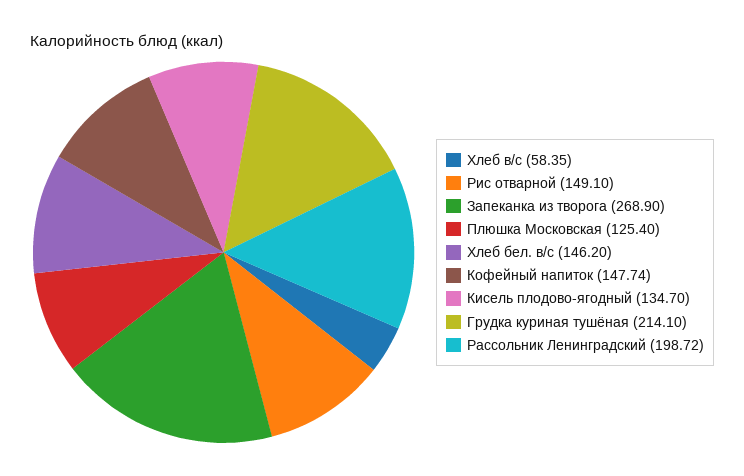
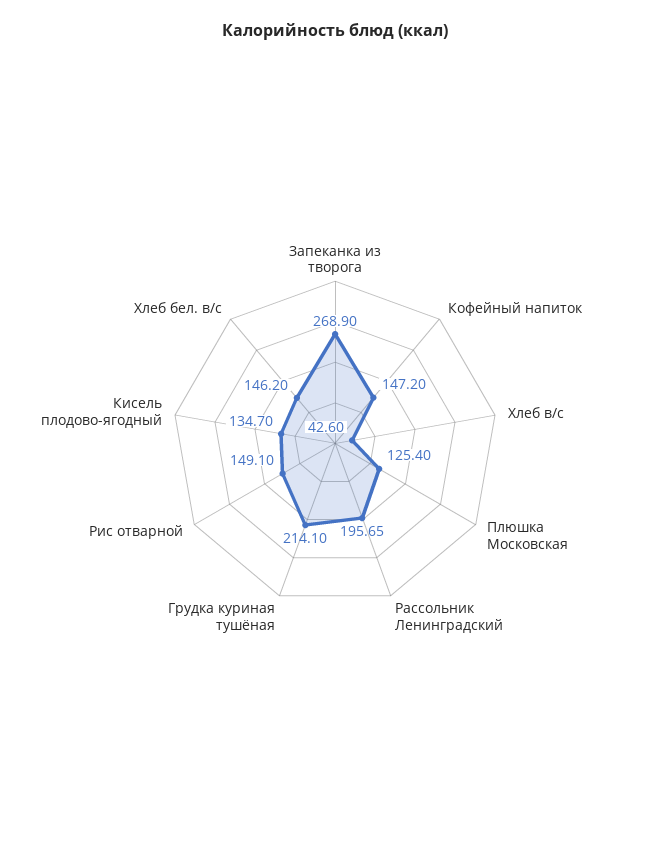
  {
-   "Хлеб в/с": 58.35,
+   "Хлеб в/с": 42.6,
    "Рис отварной": 149.1,
    "Запеканка из творога": 268.9,
    "Плюшка Московская": 125.4,
    "Хлеб бел. в/с": 146.2,
-   "Кофейный напиток": 147.74,
+   "Кофейный напиток": 147.2,
    "Кисель плодово-ягодный": 134.7,
    "Грудка куриная тушёная": 214.1,
-   "Рассольник Ленинградский": 198.72
+   "Рассольник Ленинградский": 195.65
  }

